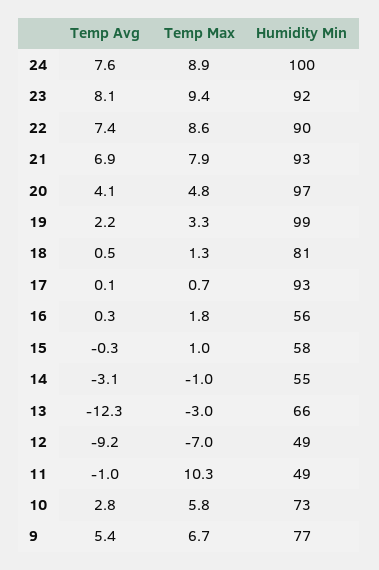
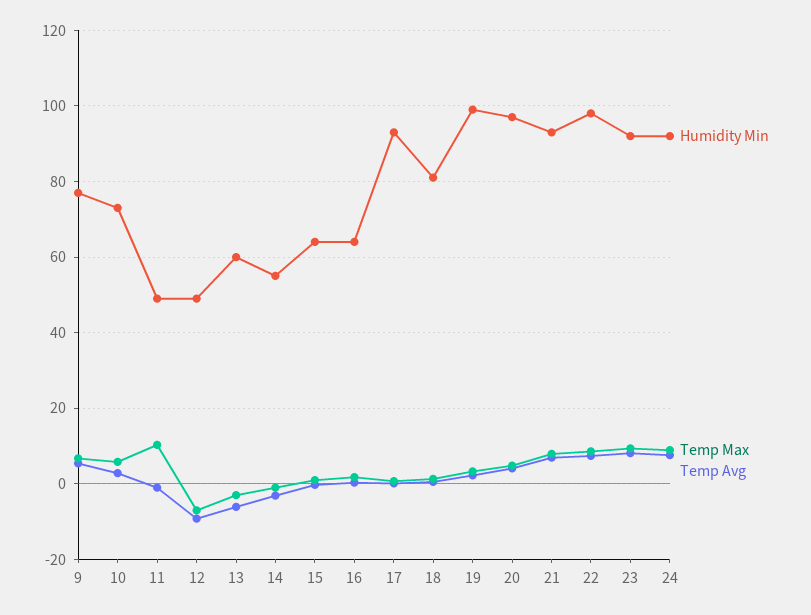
  {
    "Temp Avg": {
      "24": 7.6,
      "23": 8.1,
      "22": 7.4,
      "21": 6.9,
      "20": 4.1,
      "19": 2.2,
      "18": 0.5,
      "17": 0.1,
      "16": 0.3,
      "15": -0.3,
      "14": -3.1,
-     "13": -12.3,
+     "13": -6,
      "12": -9.2,
      "11": -1,
      "10": 2.8,
      "9": 5.4
    },
    "Temp Max": {
      "24": 8.9,
      "23": 9.4,
      "22": 8.6,
      "21": 7.9,
      "20": 4.8,
      "19": 3.3,
      "18": 1.3,
      "17": 0.7,
      "16": 1.8,
      "15": 1,
      "14": -1,
      "13": -3,
      "12": -7,
      "11": 10.3,
      "10": 5.8,
      "9": 6.7
    },
    "Humidity Min": {
-     "24": 100,
+     "24": 92,
      "23": 92,
-     "22": 90,
+     "22": 98,
      "21": 93,
      "20": 97,
      "19": 99,
      "18": 81,
      "17": 93,
-     "16": 56,
+     "16": 64,
-     "15": 58,
+     "15": 64,
      "14": 55,
-     "13": 66,
+     "13": 60,
      "12": 49,
      "11": 49,
      "10": 73,
      "9": 77
    }
  }

